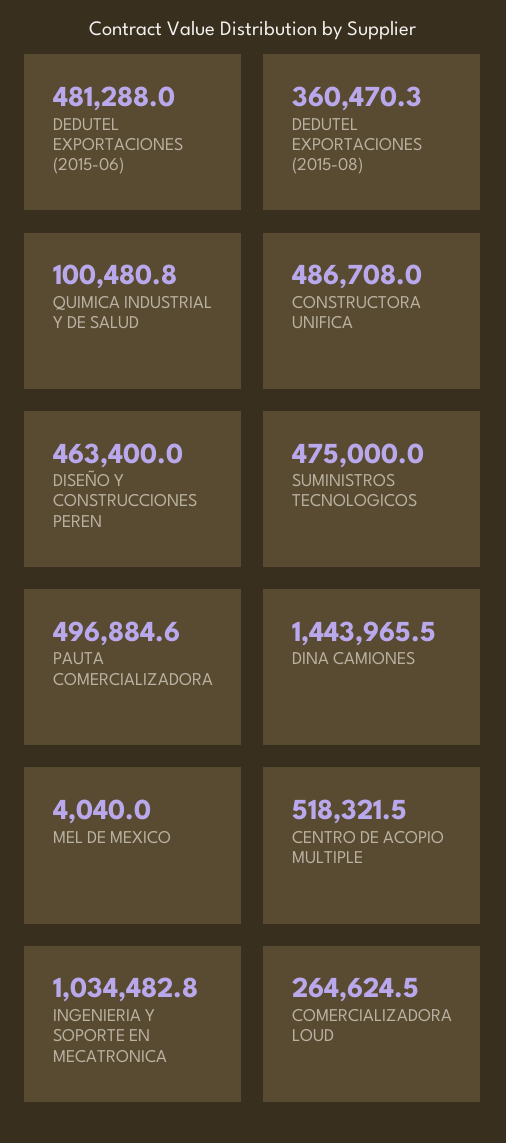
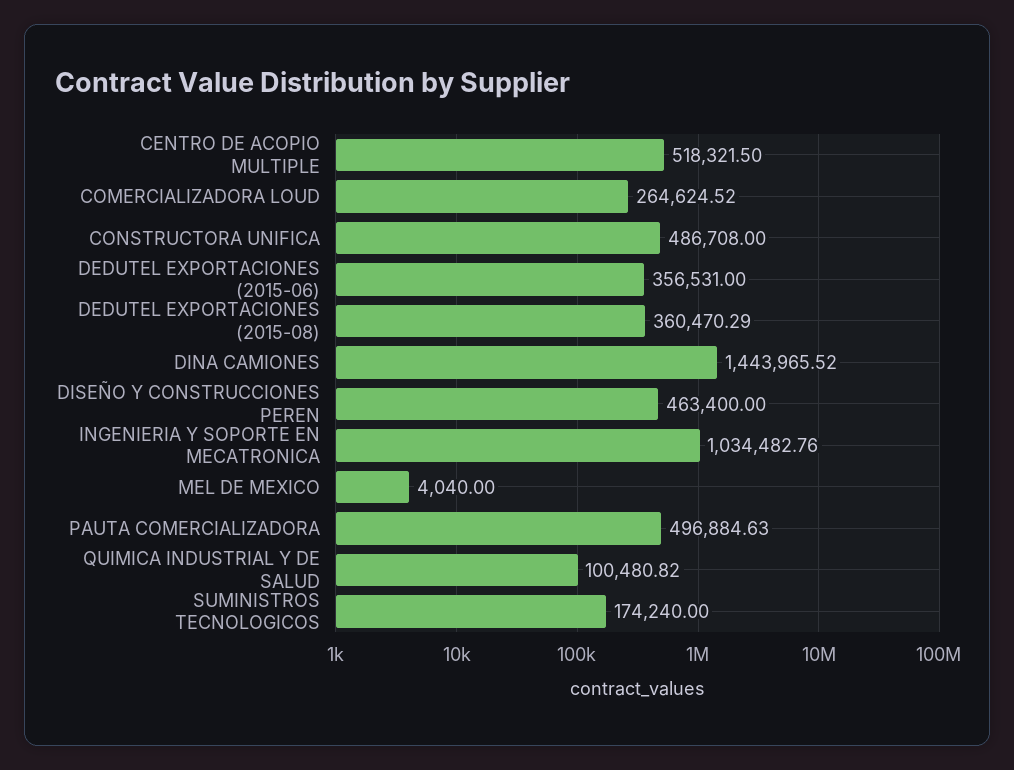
  {
-   "DEDUTEL EXPORTACIONES (2015-06)": 481288,
+   "DEDUTEL EXPORTACIONES (2015-06)": 356531,
    "DEDUTEL EXPORTACIONES (2015-08)": 360470.29,
    "QUIMICA INDUSTRIAL Y DE SALUD": 100480.82,
    "CONSTRUCTORA UNIFICA": 486708,
    "DISEÑO Y CONSTRUCCIONES PEREN": 463400,
-   "SUMINISTROS TECNOLOGICOS": 475000,
+   "SUMINISTROS TECNOLOGICOS": 174240,
    "PAUTA COMERCIALIZADORA": 496884.63,
    "DINA CAMIONES": 1443965.52,
    "MEL DE MEXICO": 4040,
    "CENTRO DE ACOPIO MULTIPLE": 518321.5,
    "INGENIERIA Y SOPORTE EN MECATRONICA": 1034482.76,
    "COMERCIALIZADORA LOUD": 264624.52
  }

